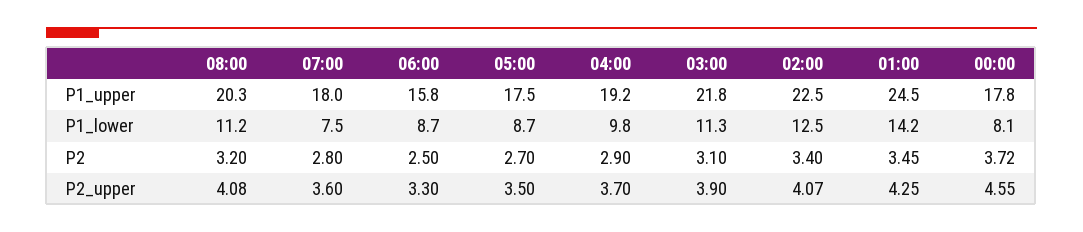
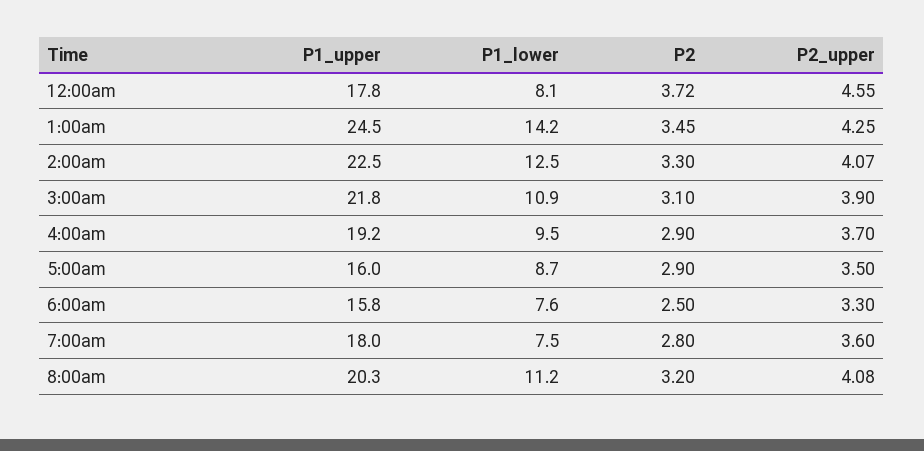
  {
    "08:00": {
      "P1_upper": 20.3,
      "P1_lower": 11.2,
      "P2": 3.2,
      "P2_upper": 4.08
    },
    "07:00": {
      "P1_upper": 18,
      "P1_lower": 7.5,
      "P2": 2.8,
      "P2_upper": 3.6
    },
    "06:00": {
      "P1_upper": 15.8,
-     "P1_lower": 8.7,
+     "P1_lower": 7.6,
      "P2": 2.5,
      "P2_upper": 3.3
    },
    "05:00": {
-     "P1_upper": 17.5,
+     "P1_upper": 16,
      "P1_lower": 8.7,
-     "P2": 2.7,
+     "P2": 2.9,
      "P2_upper": 3.5
    },
    "04:00": {
      "P1_upper": 19.2,
-     "P1_lower": 9.8,
+     "P1_lower": 9.5,
      "P2": 2.9,
      "P2_upper": 3.7
    },
    "03:00": {
      "P1_upper": 21.8,
-     "P1_lower": 11.3,
+     "P1_lower": 10.9,
      "P2": 3.1,
      "P2_upper": 3.9
    },
    "02:00": {
      "P1_upper": 22.5,
      "P1_lower": 12.5,
-     "P2": 3.4,
+     "P2": 3.3,
      "P2_upper": 4.07
    },
    "01:00": {
      "P1_upper": 24.5,
      "P1_lower": 14.2,
      "P2": 3.45,
      "P2_upper": 4.25
    },
    "00:00": {
      "P1_upper": 17.8,
      "P1_lower": 8.1,
      "P2": 3.72,
      "P2_upper": 4.55
    }
  }

